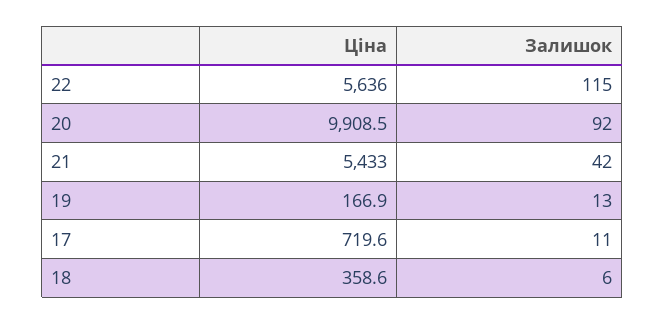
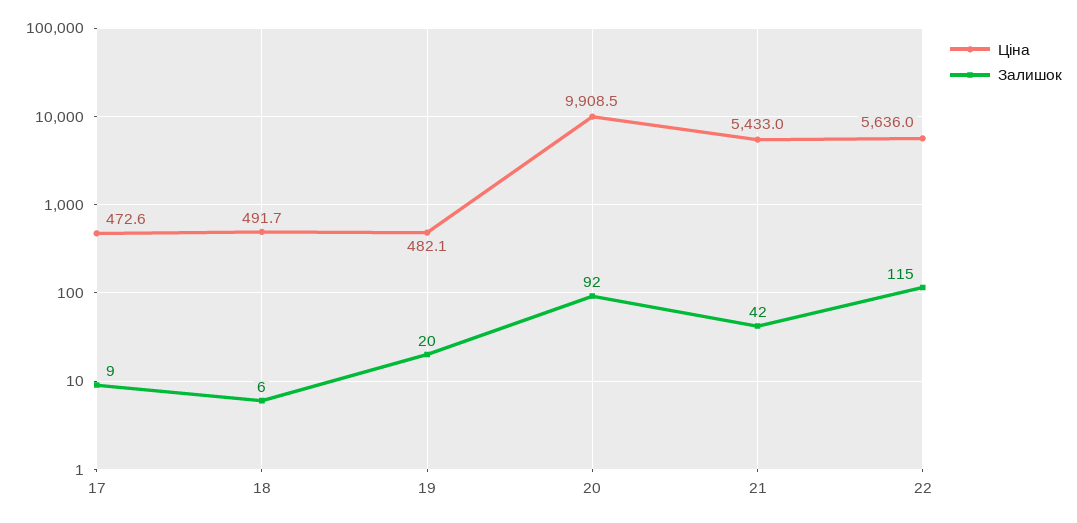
  {
    "Ціна": {
      "22": 5636,
      "20": 9908.5,
      "21": 5433,
-     "19": 166.9,
+     "19": 482.1,
-     "17": 719.6,
+     "17": 472.6,
-     "18": 358.6
+     "18": 491.7
    },
    "Залишок": {
      "22": 115,
      "20": 92,
      "21": 42,
-     "19": 13,
+     "19": 20,
-     "17": 11,
+     "17": 9,
      "18": 6
    }
  }

